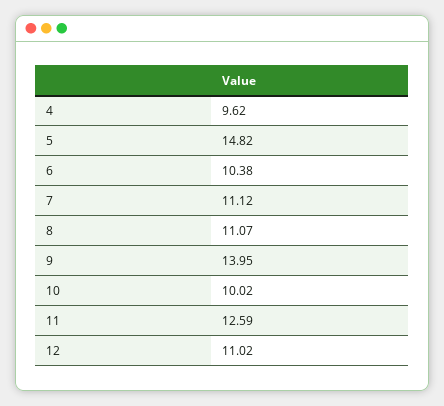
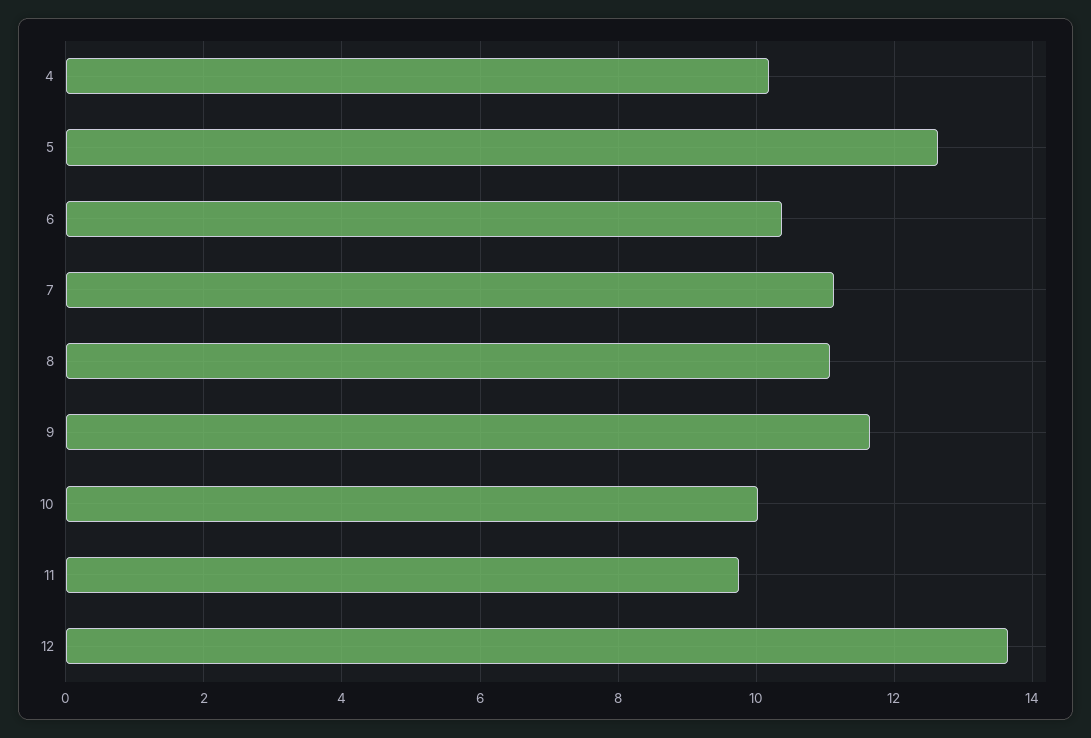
  {
-   "4": 9.62,
+   "4": 10.2,
-   "5": 14.82,
+   "5": 12.6,
    "6": 10.38,
    "7": 11.12,
    "8": 11.07,
-   "9": 13.95,
+   "9": 11.6,
    "10": 10.02,
-   "11": 12.59,
+   "11": 9.8,
-   "12": 11.02
+   "12": 13.6
  }

